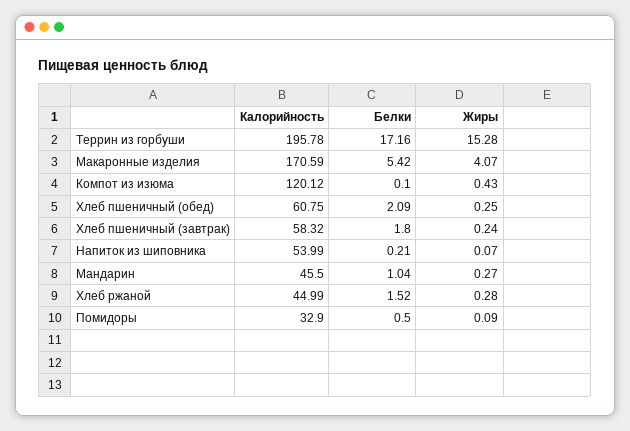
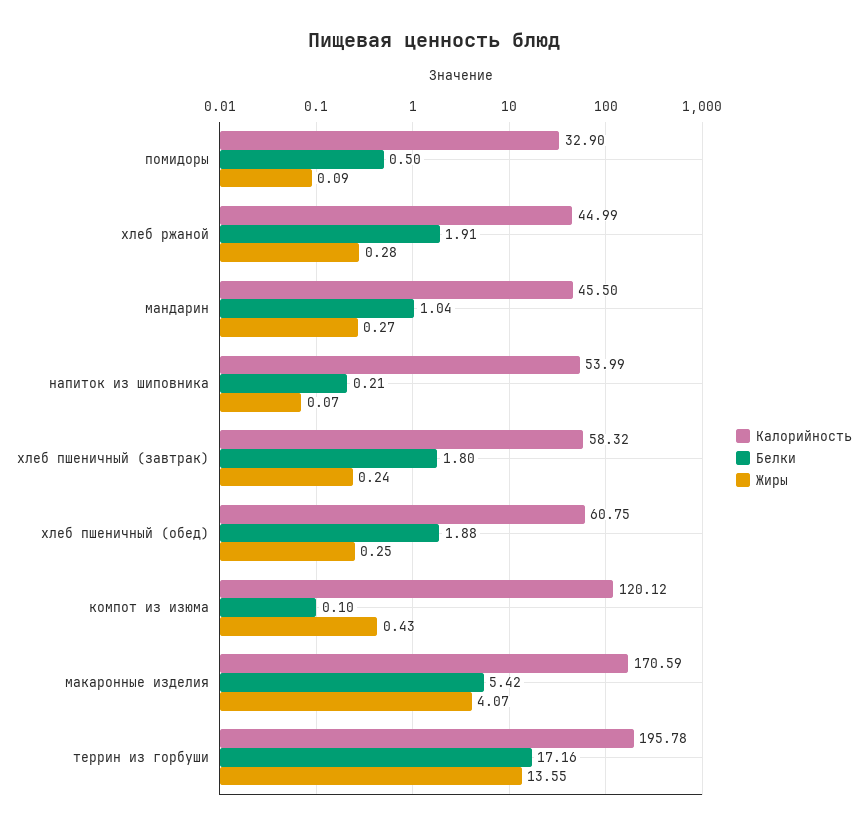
  {
    "Калорийность": {
      "Террин из горбуши": 195.78,
      "Макаронные изделия": 170.59,
      "Компот из изюма": 120.12,
      "Хлеб пшеничный (обед)": 60.75,
      "Хлеб пшеничный (завтрак)": 58.32,
      "Напиток из шиповника": 53.99,
      "Мандарин": 45.5,
      "Хлеб ржаной": 44.99,
      "Помидоры": 32.9
    },
    "Белки": {
      "Террин из горбуши": 17.16,
      "Макаронные изделия": 5.42,
      "Компот из изюма": 0.1,
-     "Хлеб пшеничный (обед)": 2.09,
+     "Хлеб пшеничный (обед)": 1.88,
      "Хлеб пшеничный (завтрак)": 1.8,
      "Напиток из шиповника": 0.21,
      "Мандарин": 1.04,
-     "Хлеб ржаной": 1.52,
+     "Хлеб ржаной": 1.91,
      "Помидоры": 0.5
    },
    "Жиры": {
-     "Террин из горбуши": 15.28,
+     "Террин из горбуши": 13.55,
      "Макаронные изделия": 4.07,
      "Компот из изюма": 0.43,
      "Хлеб пшеничный (обед)": 0.25,
      "Хлеб пшеничный (завтрак)": 0.24,
      "Напиток из шиповника": 0.07,
      "Мандарин": 0.27,
      "Хлеб ржаной": 0.28,
      "Помидоры": 0.09
    }
  }

